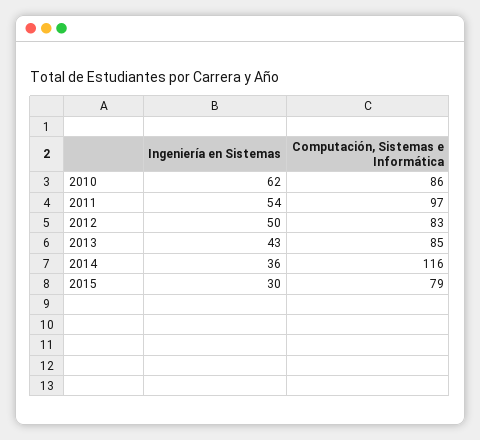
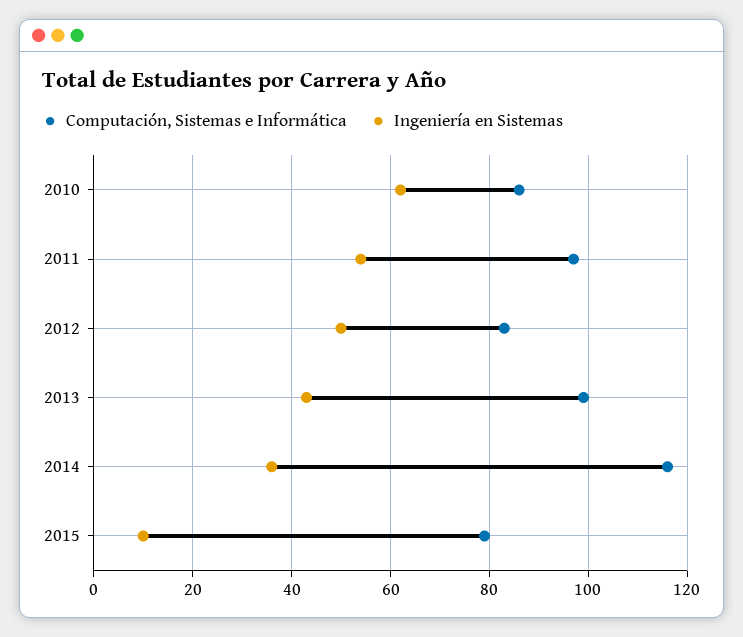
  {
    "Ingeniería en Sistemas": {
      "2010": 62,
      "2011": 54,
      "2012": 50,
      "2013": 43,
      "2014": 36,
-     "2015": 30
+     "2015": 10
    },
    "Computación, Sistemas e Informática": {
      "2010": 86,
      "2011": 97,
      "2012": 83,
-     "2013": 85,
+     "2013": 100,
      "2014": 116,
      "2015": 79
    }
  }

